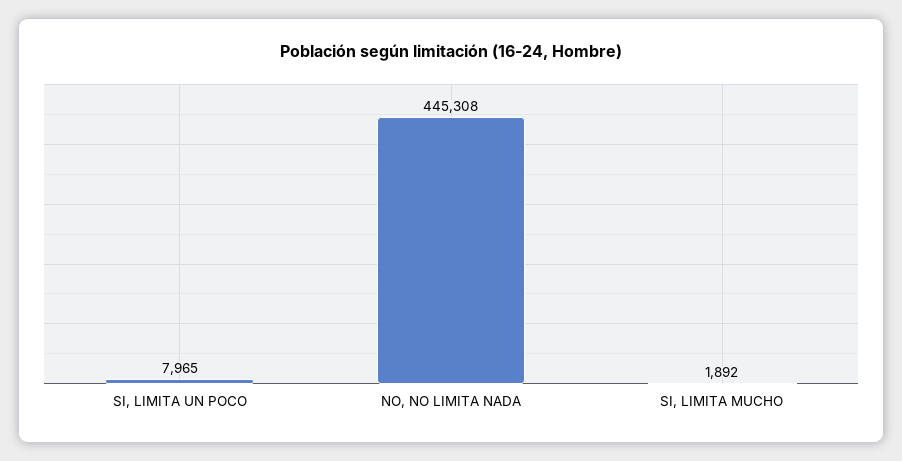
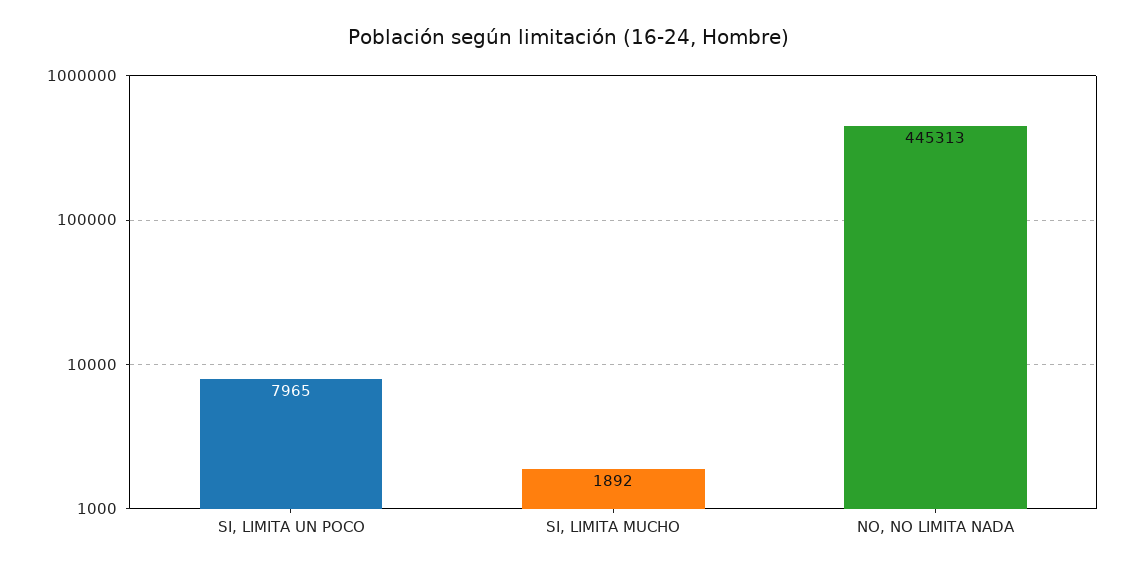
  {
    "SI, LIMITA UN POCO": 7965,
-   "NO, NO LIMITA NADA": 445308,
+   "NO, NO LIMITA NADA": 445313,
    "SI, LIMITA MUCHO": 1892
  }

